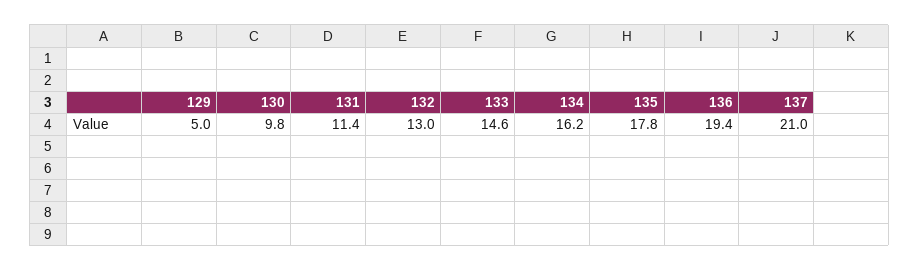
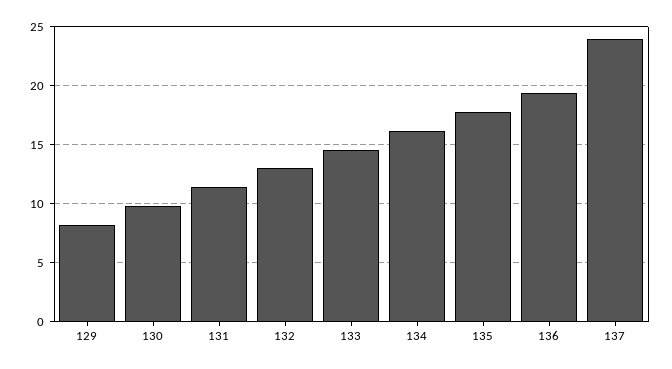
  {
-   "129": 5,
+   "129": 8,
    "130": 9.8,
    "131": 11.4,
    "132": 13,
    "133": 14.6,
    "134": 16.2,
    "135": 17.8,
    "136": 19.4,
-   "137": 21
+   "137": 24
  }

